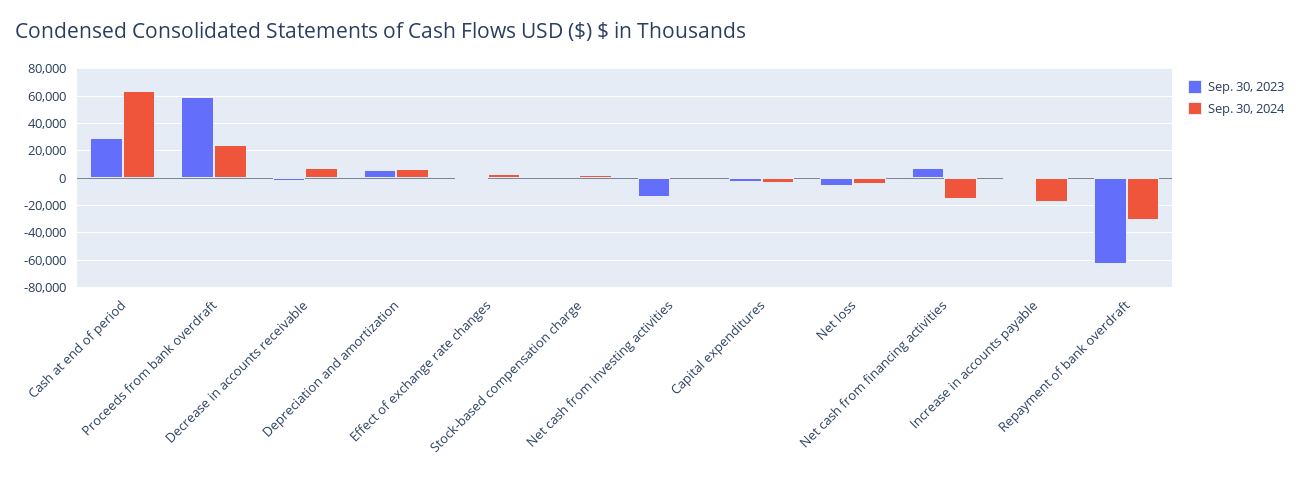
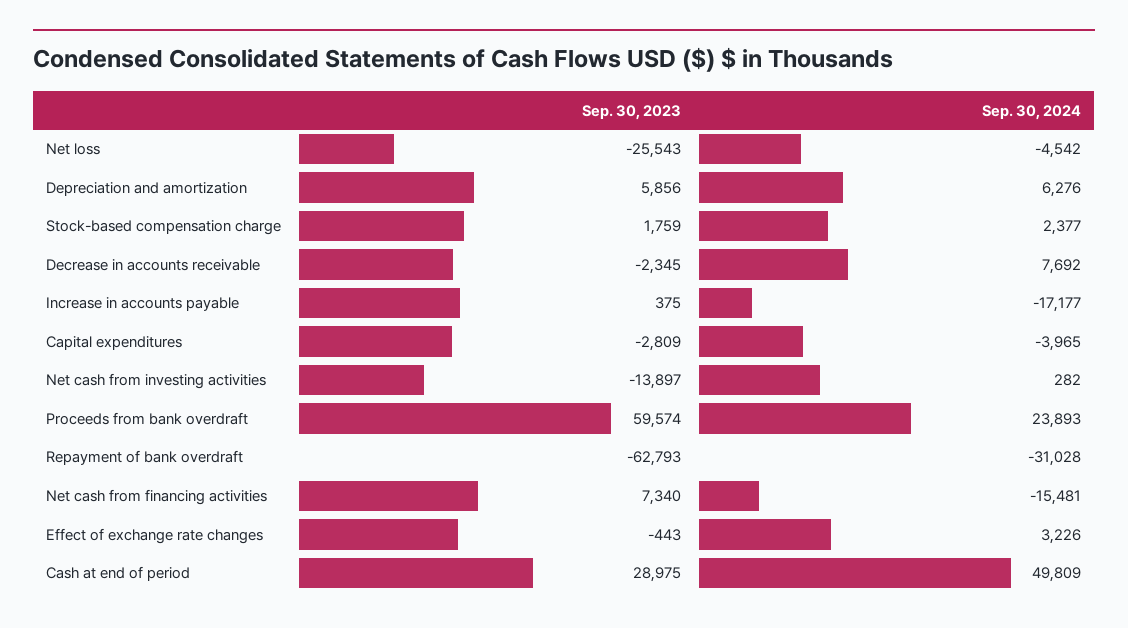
  {
    "Sep. 30, 2023": {
      "Cash at end of period": 28975,
      "Proceeds from bank overdraft": 59574,
      "Decrease in accounts receivable": -2345,
      "Depreciation and amortization": 5856,
      "Effect of exchange rate changes": -443,
      "Stock-based compensation charge": 1759,
      "Net cash from investing activities": -13897,
      "Capital expenditures": -2809,
-     "Net loss": -5000,
+     "Net loss": -25543,
      "Net cash from financing activities": 7340,
      "Increase in accounts payable": 375,
      "Repayment of bank overdraft": -62793
    },
    "Sep. 30, 2024": {
-     "Cash at end of period": 65000,
+     "Cash at end of period": 49809,
      "Proceeds from bank overdraft": 23893,
      "Decrease in accounts receivable": 7692,
      "Depreciation and amortization": 6276,
      "Effect of exchange rate changes": 3226,
      "Stock-based compensation charge": 2377,
      "Net cash from investing activities": 282,
      "Capital expenditures": -3965,
      "Net loss": -4542,
      "Net cash from financing activities": -15481,
      "Increase in accounts payable": -17177,
      "Repayment of bank overdraft": -31028
    }
  }

